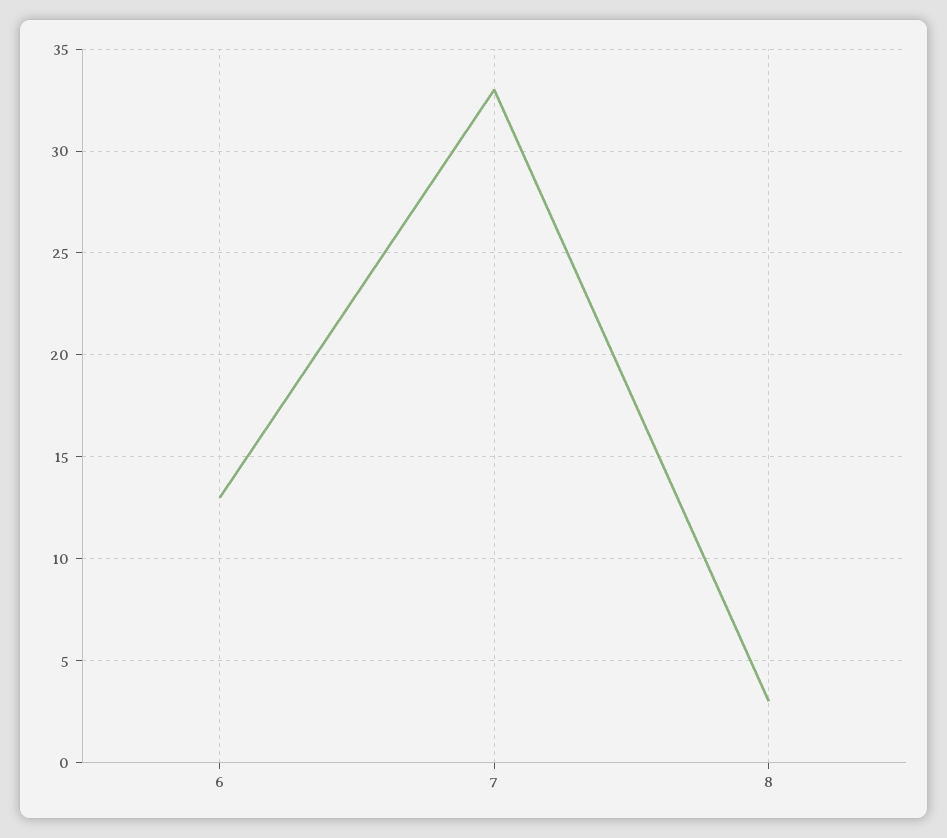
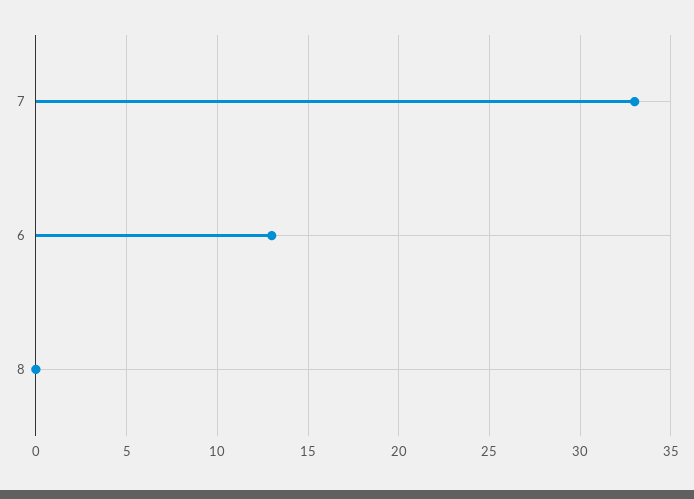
  {
    "6": 13,
    "7": 33,
-   "8": 3
+   "8": 0
  }

